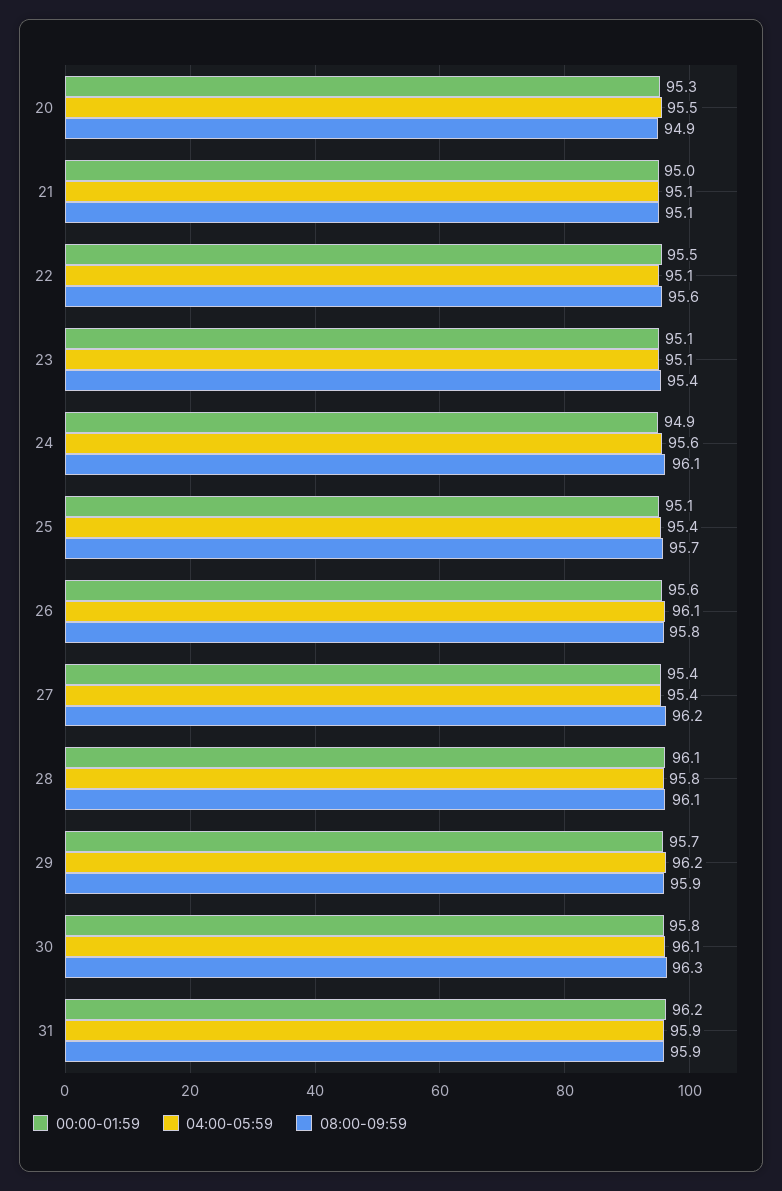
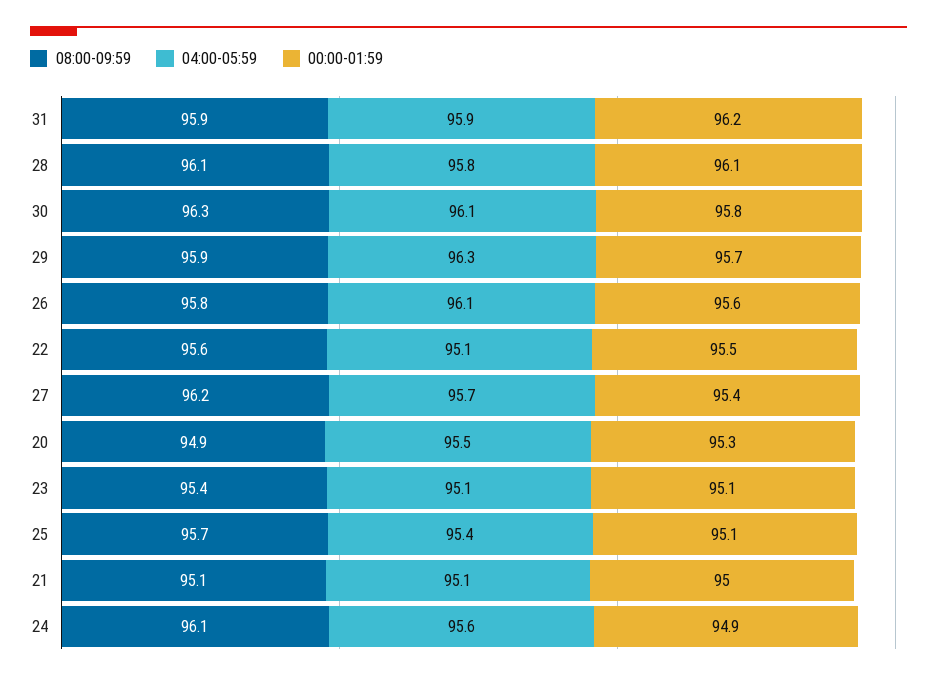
  {
    "00:00-01:59": {
      "20": 95.3,
      "21": 95,
      "22": 95.5,
      "23": 95.1,
      "24": 94.9,
      "25": 95.1,
      "26": 95.6,
      "27": 95.4,
      "28": 96.1,
      "29": 95.7,
      "30": 95.8,
      "31": 96.2
    },
    "04:00-05:59": {
      "20": 95.5,
      "21": 95.1,
      "22": 95.1,
      "23": 95.1,
      "24": 95.6,
      "25": 95.4,
      "26": 96.1,
-     "27": 95.4,
+     "27": 95.7,
      "28": 95.8,
-     "29": 96.2,
+     "29": 96.3,
      "30": 96.1,
      "31": 95.9
    },
    "08:00-09:59": {
      "20": 94.9,
      "21": 95.1,
      "22": 95.6,
      "23": 95.4,
      "24": 96.1,
      "25": 95.7,
      "26": 95.8,
      "27": 96.2,
      "28": 96.1,
      "29": 95.9,
      "30": 96.3,
      "31": 95.9
    }
  }

